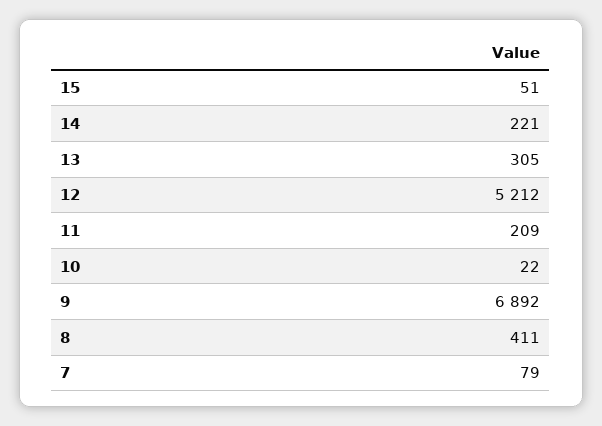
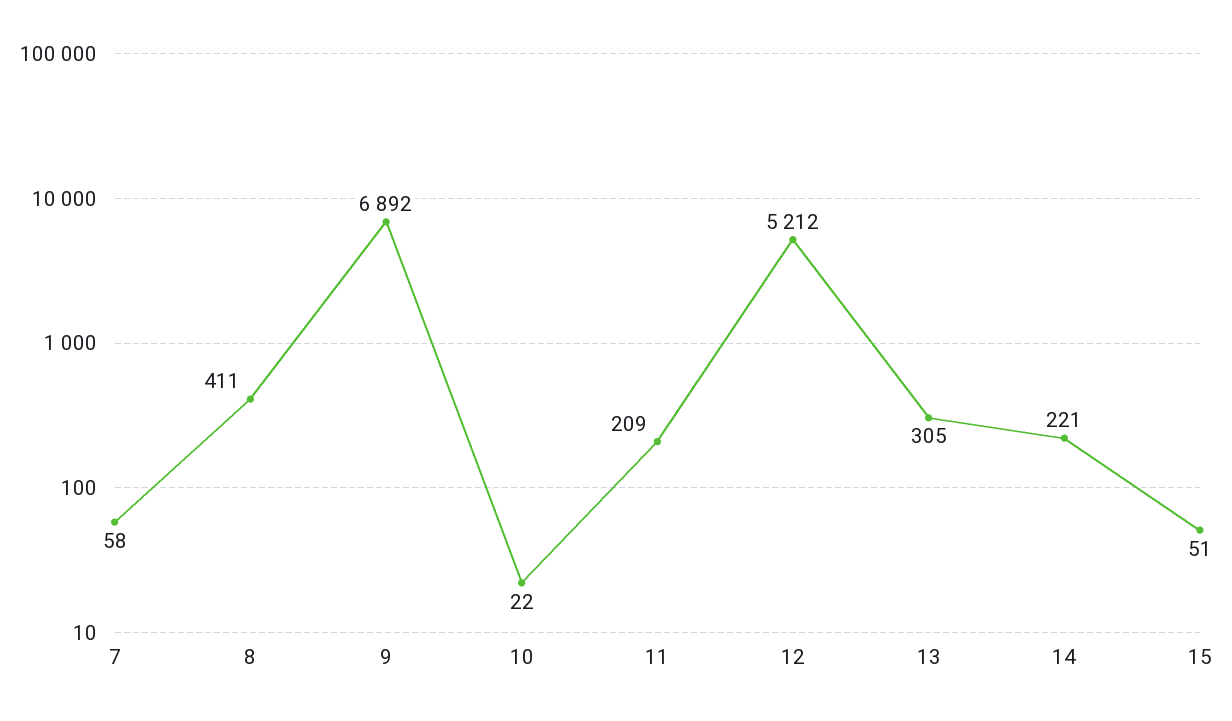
  {
    "15": 51,
    "14": 221,
    "13": 305,
    "12": 5212,
    "11": 209,
    "10": 22,
    "9": 6892,
    "8": 411,
-   "7": 79
+   "7": 58
  }

